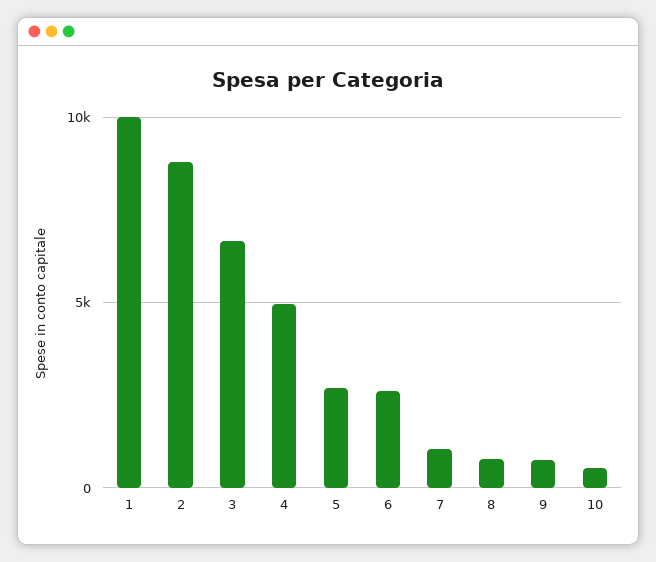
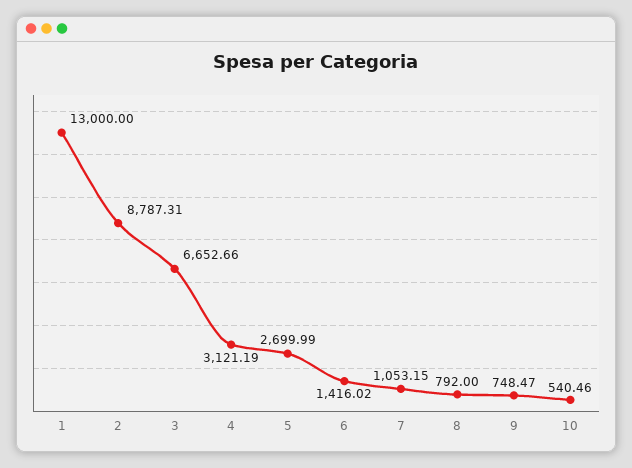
  {
-   "1": 10000,
+   "1": 13000,
    "2": 8787.31,
    "3": 6652.66,
-   "4": 5000,
+   "4": 3121.19,
    "5": 2699.99,
-   "6": 2500,
+   "6": 1416.02,
    "7": 1053.15,
    "8": 792,
    "9": 748.47,
    "10": 540.46
  }

